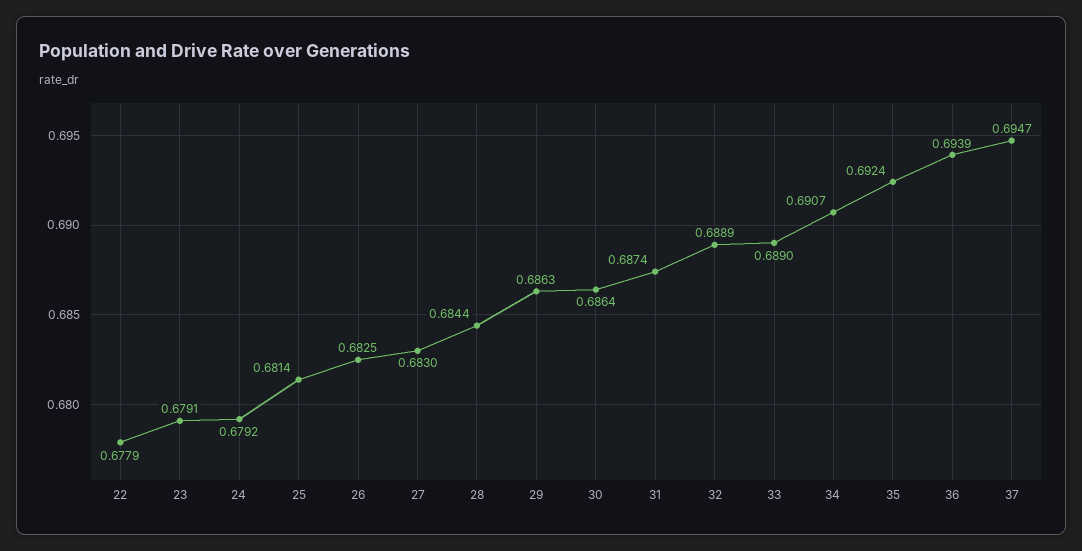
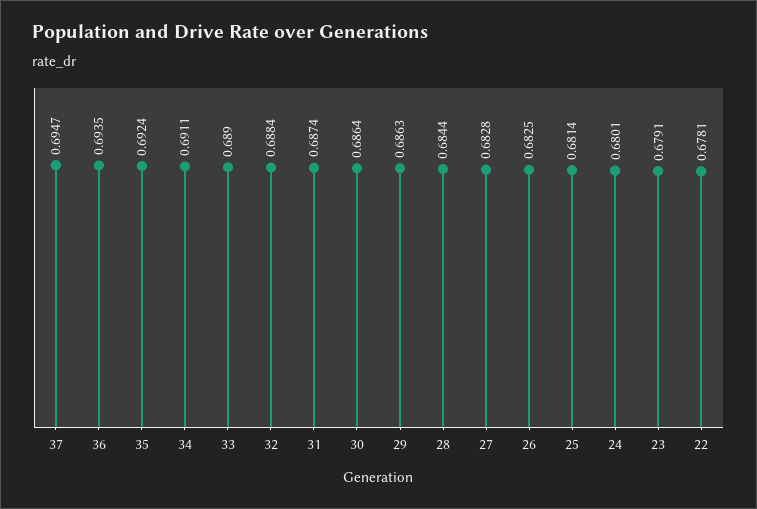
  {
-   "22": 0.6779,
+   "22": 0.6781,
    "23": 0.6791,
-   "24": 0.6792,
+   "24": 0.6801,
    "25": 0.6814,
    "26": 0.6825,
-   "27": 0.683,
+   "27": 0.6828,
    "28": 0.6844,
    "29": 0.6863,
    "30": 0.6864,
    "31": 0.6874,
-   "32": 0.6889,
+   "32": 0.6884,
    "33": 0.689,
-   "34": 0.6907,
+   "34": 0.6911,
    "35": 0.6924,
-   "36": 0.6939,
+   "36": 0.6935,
    "37": 0.6947
  }

